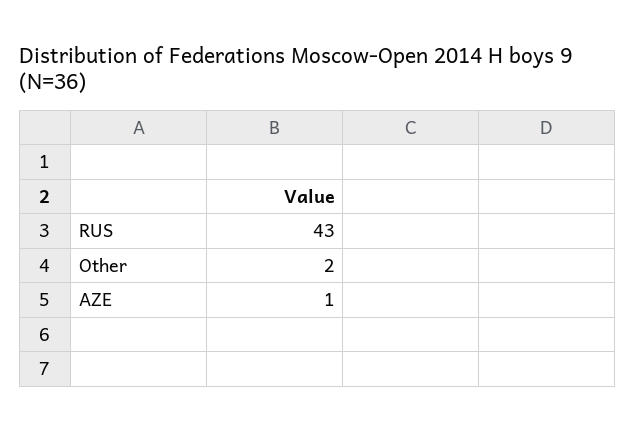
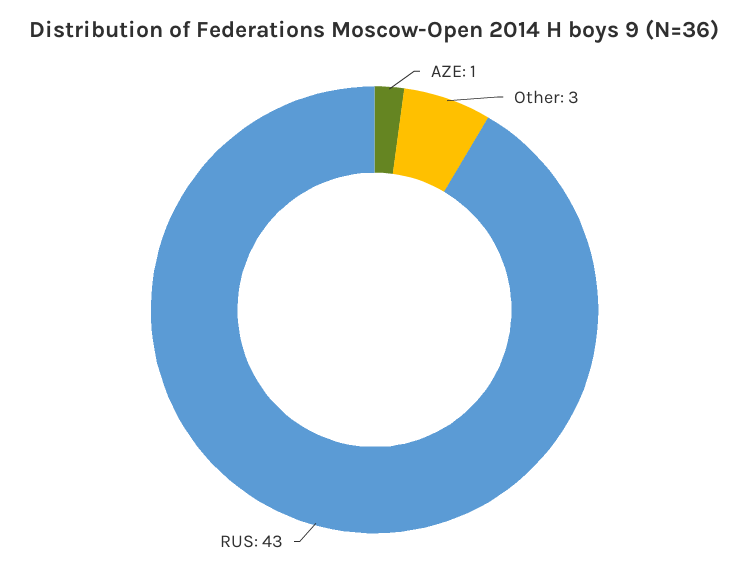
  {
    "RUS": 43,
-   "Other": 2,
+   "Other": 3,
    "AZE": 1
  }

